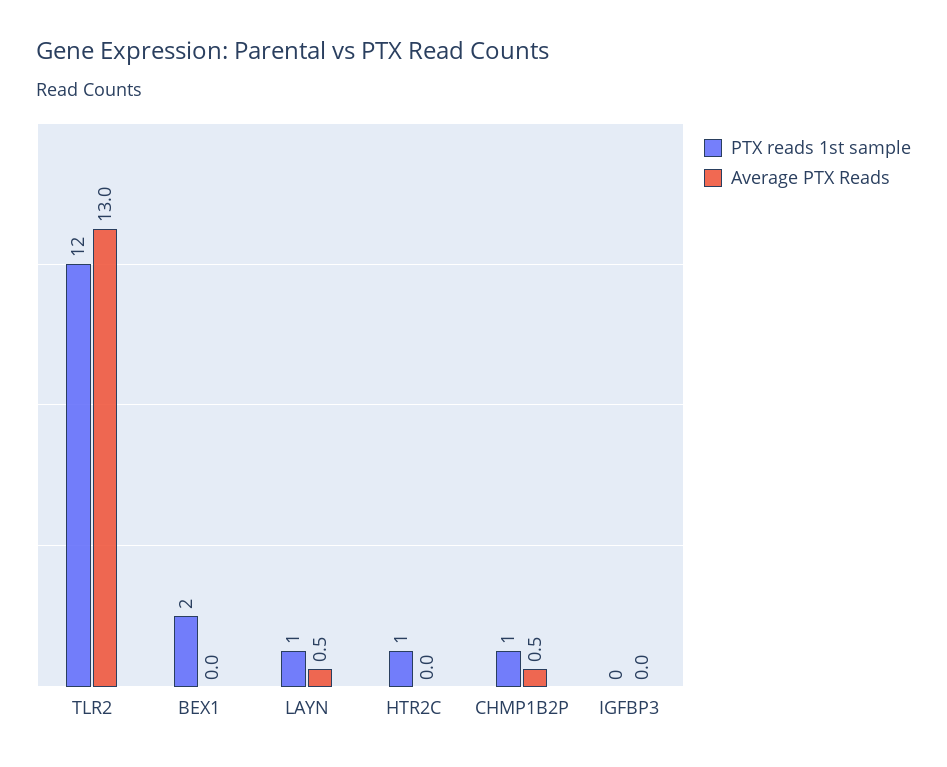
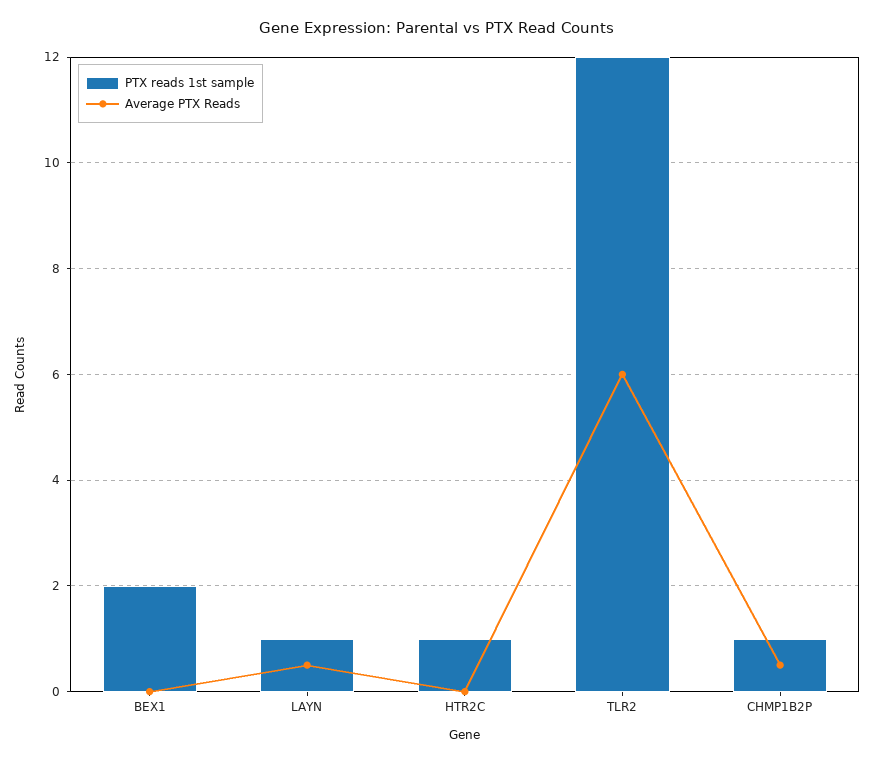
  {
    "PTX reads 1st sample": {
      "TLR2": 12,
      "BEX1": 2,
      "LAYN": 1,
      "HTR2C": 1,
-     "CHMP1B2P": 1,
+     "CHMP1B2P": 1
-     "IGFBP3": 0
    },
    "Average PTX Reads": {
-     "TLR2": 13,
+     "TLR2": 6,
      "BEX1": 0,
      "LAYN": 0.5,
      "HTR2C": 0,
-     "CHMP1B2P": 0.5,
+     "CHMP1B2P": 0.5
-     "IGFBP3": 0
    }
  }

